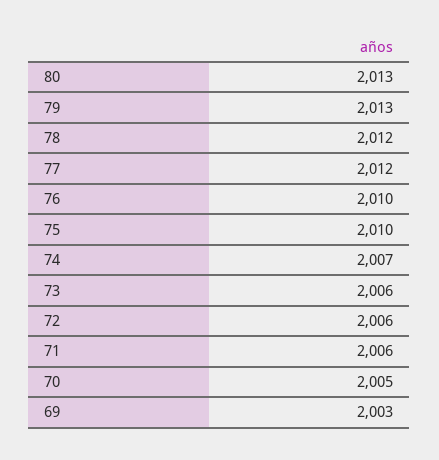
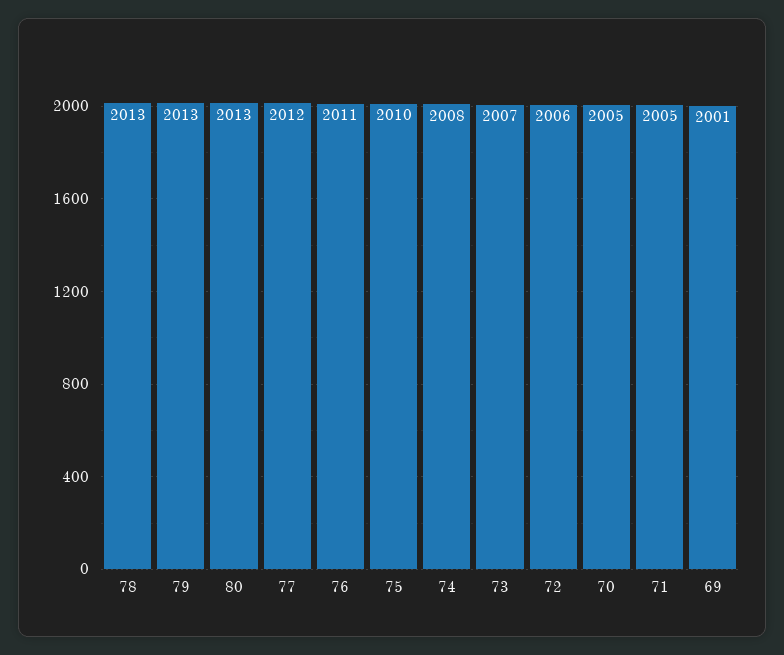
  {
    "80": 2013,
    "79": 2013,
-   "78": 2012,
+   "78": 2013,
    "77": 2012,
-   "76": 2010,
+   "76": 2011,
    "75": 2010,
-   "74": 2007,
+   "74": 2008,
-   "73": 2006,
+   "73": 2007,
    "72": 2006,
-   "71": 2006,
+   "71": 2005,
    "70": 2005,
-   "69": 2003
+   "69": 2001
  }

